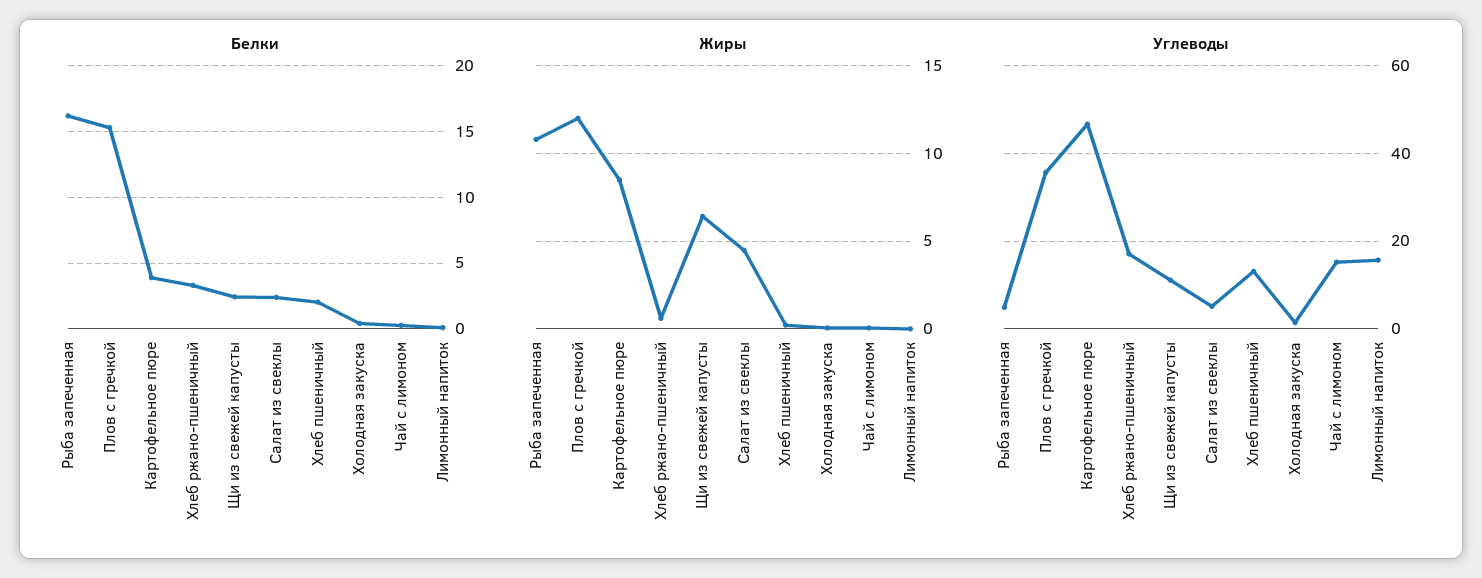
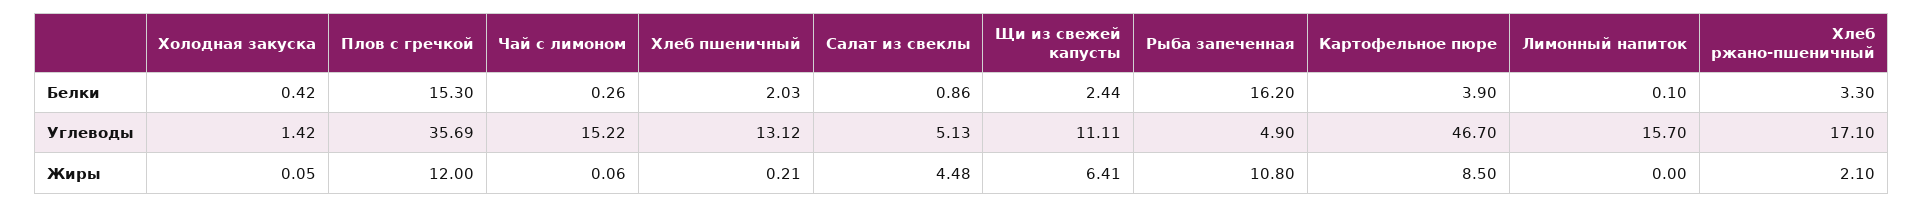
  {
    "Белки": {
      "Рыба запеченная": 16.2,
      "Плов с гречкой": 15.3,
      "Картофельное пюре": 3.9,
      "Хлеб ржано-пшеничный": 3.3,
      "Щи из свежей капусты": 2.44,
-     "Салат из свеклы": 2.5,
+     "Салат из свеклы": 0.86,
      "Хлеб пшеничный": 2.03,
      "Холодная закуска": 0.42,
      "Чай с лимоном": 0.26,
      "Лимонный напиток": 0.1
    },
    "Жиры": {
      "Рыба запеченная": 10.8,
      "Плов с гречкой": 12,
      "Картофельное пюре": 8.5,
-     "Хлеб ржано-пшеничный": 0.5,
+     "Хлеб ржано-пшеничный": 2.1,
      "Щи из свежей капусты": 6.41,
      "Салат из свеклы": 4.48,
      "Хлеб пшеничный": 0.21,
      "Холодная закуска": 0.05,
      "Чай с лимоном": 0.06,
      "Лимонный напиток": 0
    },
    "Углеводы": {
      "Рыба запеченная": 4.9,
      "Плов с гречкой": 35.69,
      "Картофельное пюре": 46.7,
      "Хлеб ржано-пшеничный": 17.1,
      "Щи из свежей капусты": 11.11,
      "Салат из свеклы": 5.13,
      "Хлеб пшеничный": 13.12,
      "Холодная закуска": 1.42,
      "Чай с лимоном": 15.22,
      "Лимонный напиток": 15.7
    }
  }

